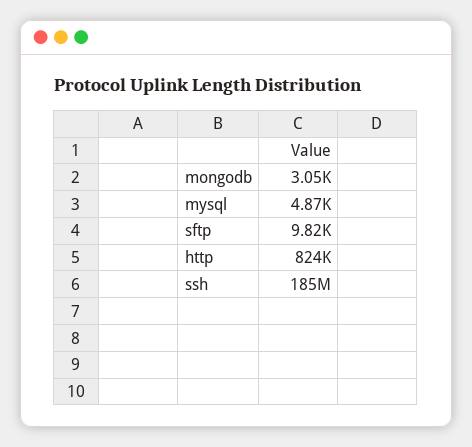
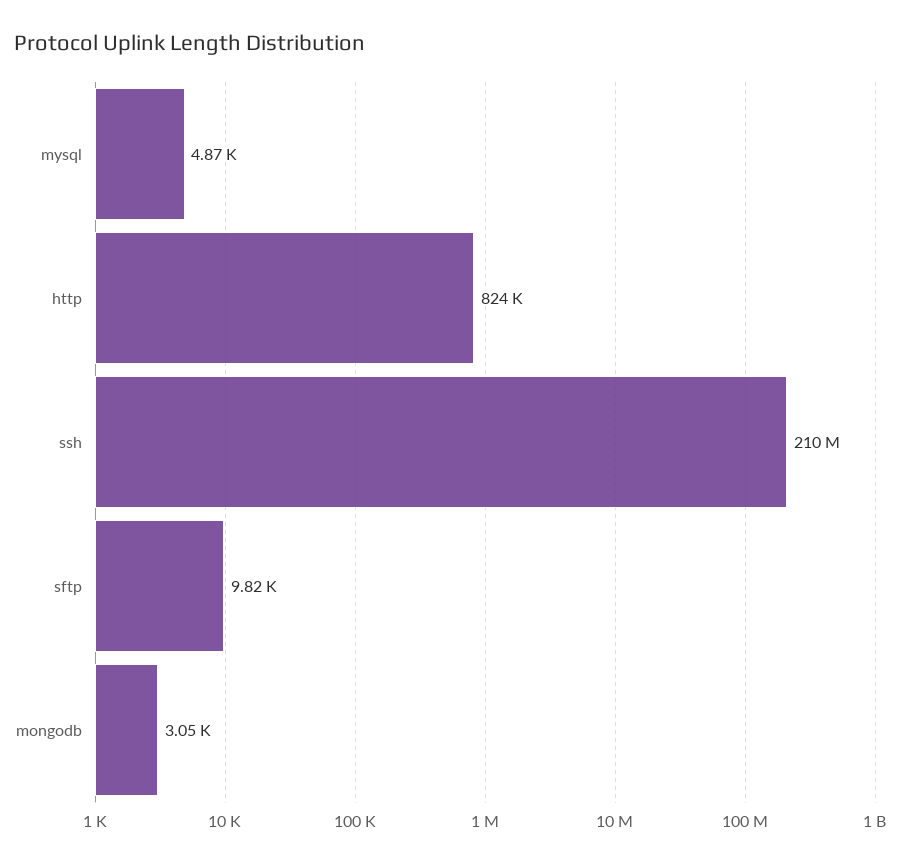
  {
    "mongodb": 3050,
    "mysql": 4870,
    "sftp": 9820,
    "http": 824000,
-   "ssh": 185000000
+   "ssh": 210000000
  }

